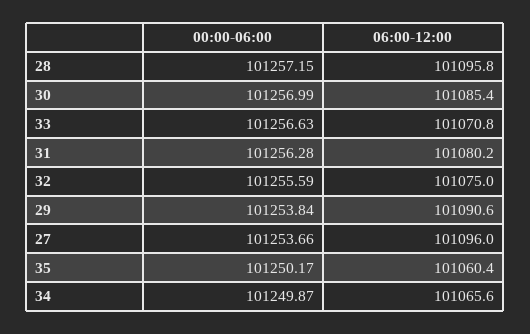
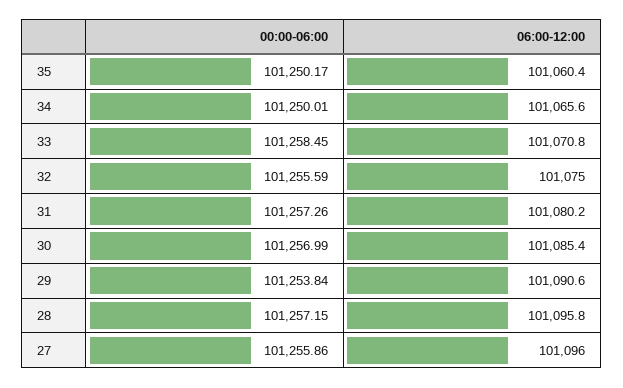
  {
    "00:00-06:00": {
      "28": 101257.15,
      "30": 101256.99,
-     "33": 101256.63,
+     "33": 101258.45,
-     "31": 101256.28,
+     "31": 101257.26,
      "32": 101255.59,
      "29": 101253.84,
-     "27": 101253.66,
+     "27": 101255.86,
      "35": 101250.17,
-     "34": 101249.87
+     "34": 101250.01
    },
    "06:00-12:00": {
      "28": 101095.8,
      "30": 101085.4,
      "33": 101070.8,
      "31": 101080.2,
      "32": 101075,
      "29": 101090.6,
      "27": 101096,
      "35": 101060.4,
      "34": 101065.6
    }
  }

